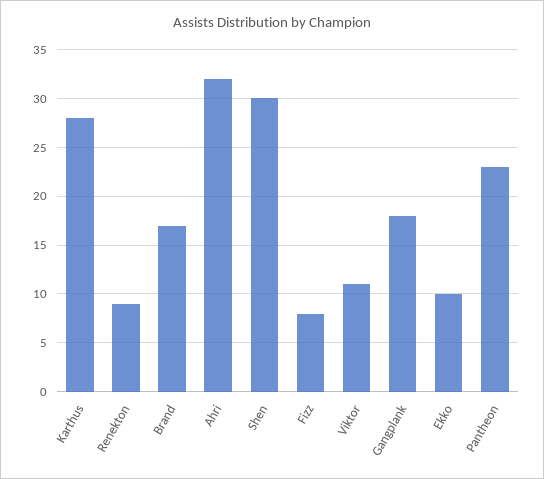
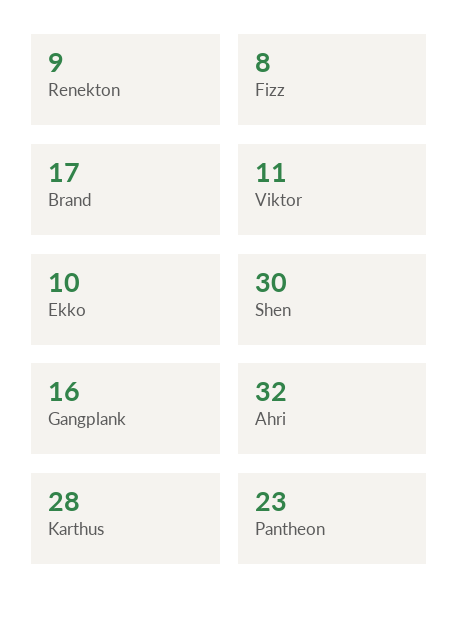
  {
    "Karthus": 28,
    "Renekton": 9,
    "Brand": 17,
    "Ahri": 32,
    "Shen": 30,
    "Fizz": 8,
    "Viktor": 11,
-   "Gangplank": 18,
+   "Gangplank": 16,
    "Ekko": 10,
    "Pantheon": 23
  }

